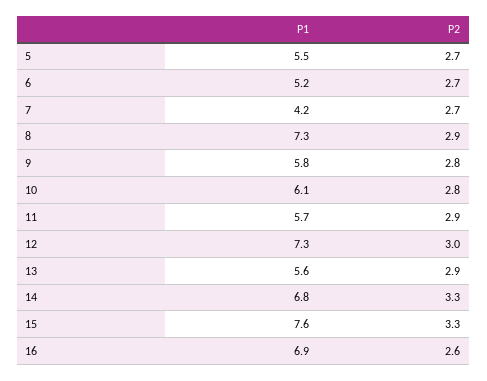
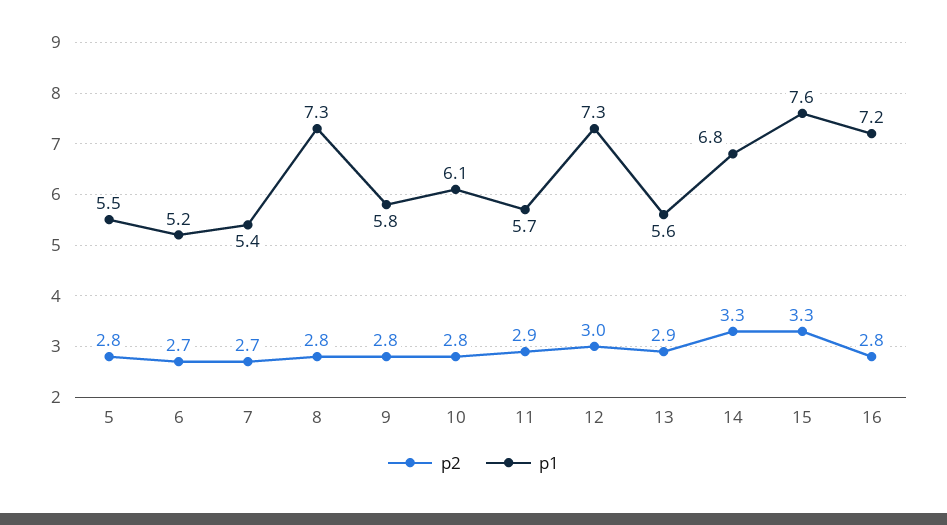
  {
    "P1": {
      "5": 5.5,
      "6": 5.2,
-     "7": 4.2,
+     "7": 5.4,
      "8": 7.3,
      "9": 5.8,
      "10": 6.1,
      "11": 5.7,
      "12": 7.3,
      "13": 5.6,
      "14": 6.8,
      "15": 7.6,
-     "16": 6.9
+     "16": 7.2
    },
    "P2": {
-     "5": 2.7,
+     "5": 2.8,
      "6": 2.7,
      "7": 2.7,
-     "8": 2.9,
+     "8": 2.8,
      "9": 2.8,
      "10": 2.8,
      "11": 2.9,
      "12": 3,
      "13": 2.9,
      "14": 3.3,
      "15": 3.3,
-     "16": 2.6
+     "16": 2.8
    }
  }

